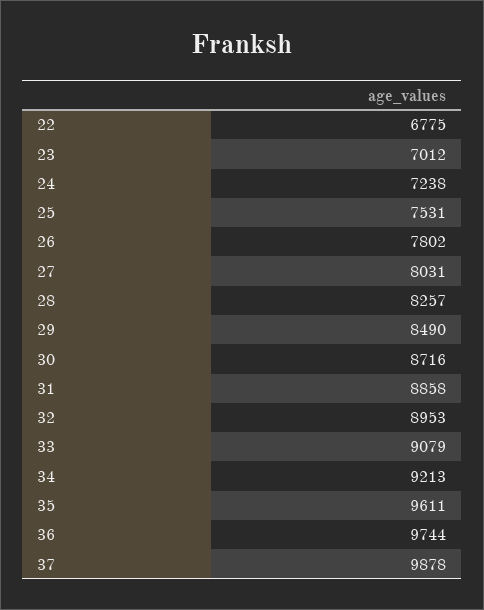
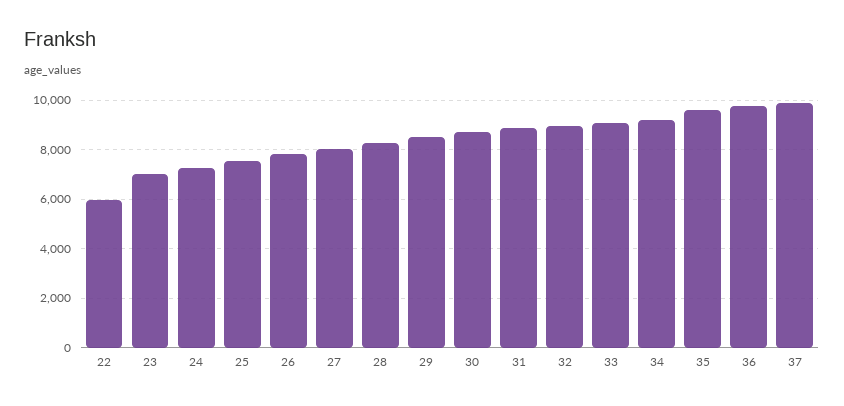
  {
-   "22": 6775,
+   "22": 6000,
    "23": 7012,
    "24": 7238,
    "25": 7531,
    "26": 7802,
    "27": 8031,
    "28": 8257,
    "29": 8490,
    "30": 8716,
    "31": 8858,
    "32": 8953,
    "33": 9079,
    "34": 9213,
    "35": 9611,
    "36": 9744,
    "37": 9878
  }

